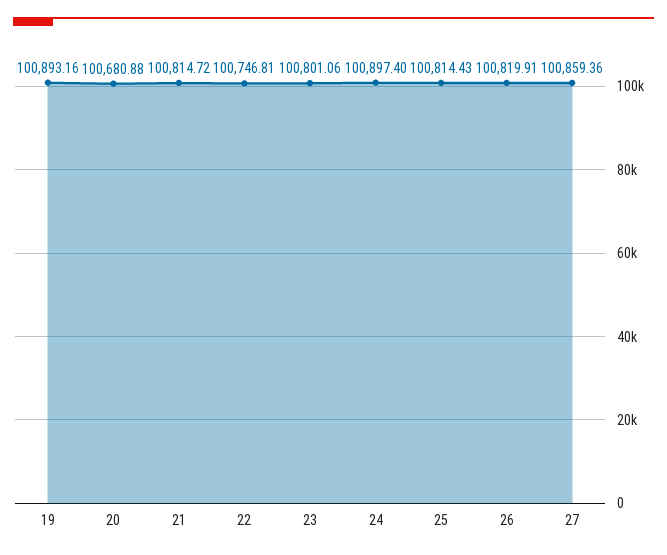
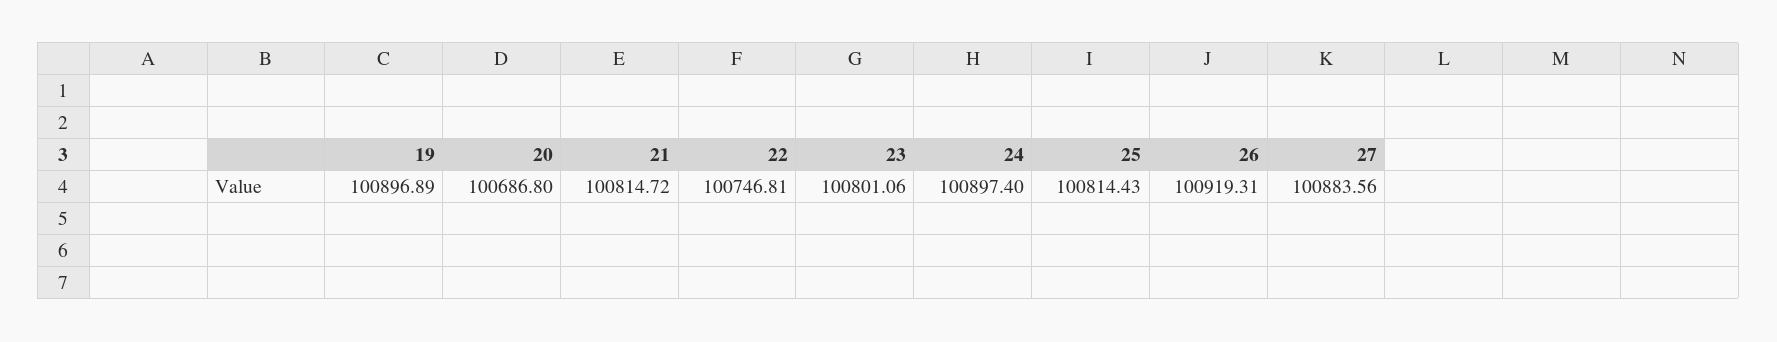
  {
-   "19": 100893.16,
+   "19": 100896.89,
-   "20": 100680.88,
+   "20": 100686.8,
    "21": 100814.72,
    "22": 100746.81,
    "23": 100801.06,
    "24": 100897.4,
    "25": 100814.43,
-   "26": 100819.91,
+   "26": 100919.31,
-   "27": 100859.36
+   "27": 100883.56
  }

